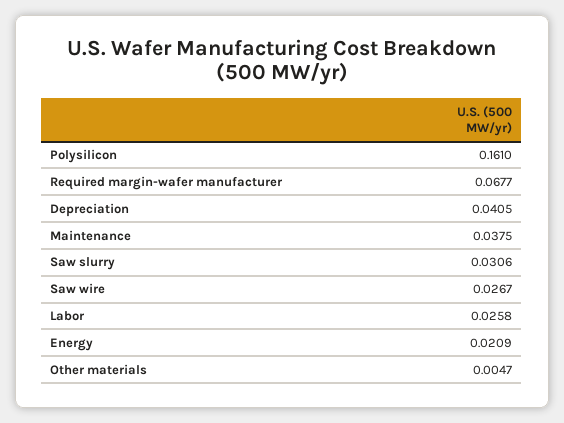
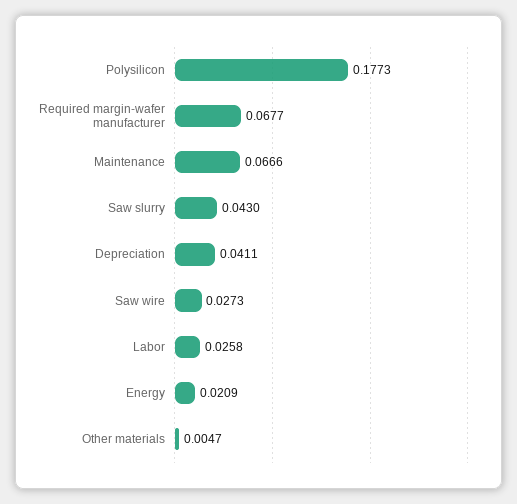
  {
-   "Polysilicon": 0.161,
+   "Polysilicon": 0.1773,
    "Required margin-wafer manufacturer": 0.0677,
-   "Depreciation": 0.0405,
+   "Depreciation": 0.0411,
-   "Maintenance": 0.0375,
+   "Maintenance": 0.0666,
-   "Saw slurry": 0.0306,
+   "Saw slurry": 0.043,
-   "Saw wire": 0.0267,
+   "Saw wire": 0.0273,
    "Labor": 0.0258,
    "Energy": 0.0209,
    "Other materials": 0.0047
  }

